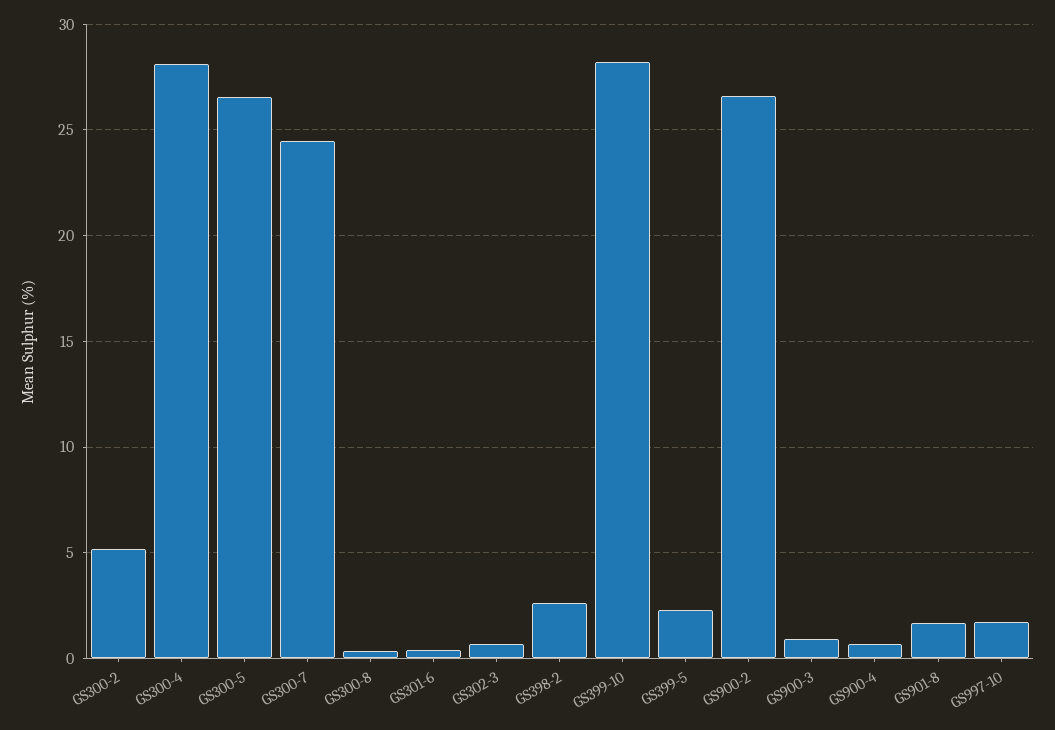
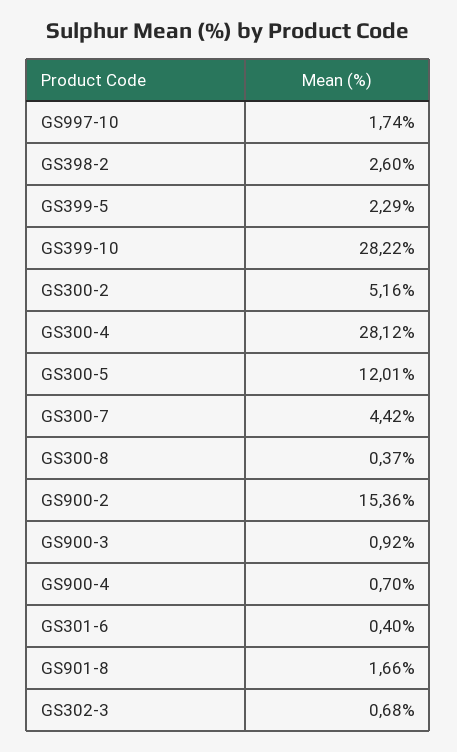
  {
    "GS300-2": 5.16,
    "GS300-4": 28.12,
-   "GS300-5": 26.5,
+   "GS300-5": 12.01,
-   "GS300-7": 24.5,
+   "GS300-7": 4.42,
    "GS300-8": 0.37,
    "GS301-6": 0.4,
    "GS302-3": 0.68,
    "GS398-2": 2.6,
    "GS399-10": 28.22,
    "GS399-5": 2.29,
-   "GS900-2": 26.5,
+   "GS900-2": 15.36,
    "GS900-3": 0.92,
    "GS900-4": 0.7,
    "GS901-8": 1.66,
    "GS997-10": 1.74
  }

